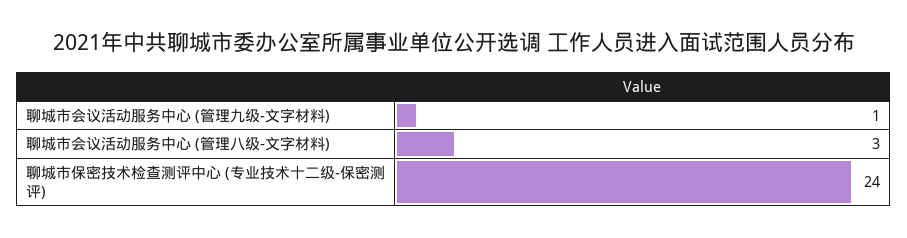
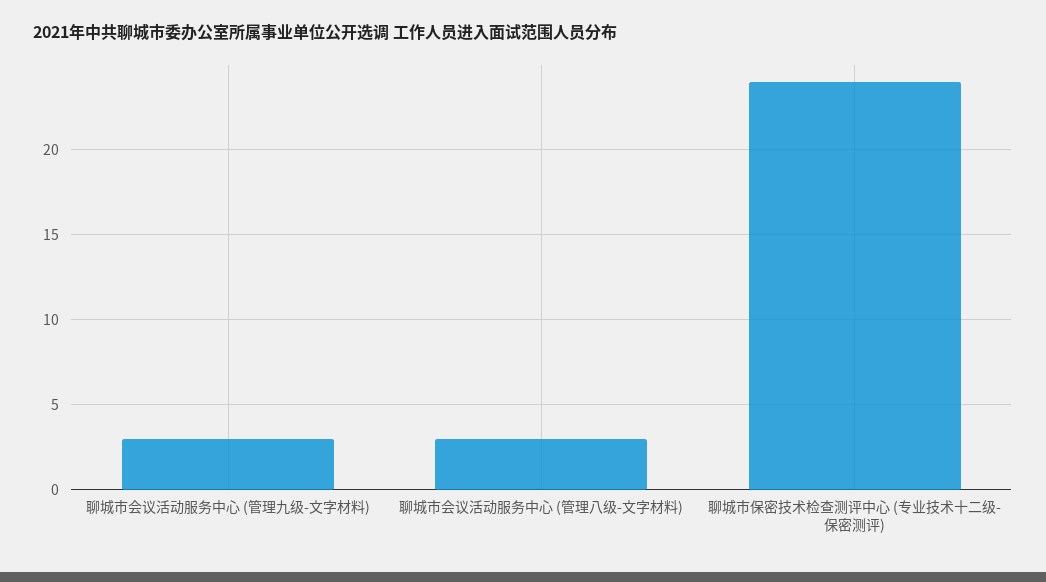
  {
-   "聊城市会议活动服务中心 (管理九级-文字材料)": 1,
+   "聊城市会议活动服务中心 (管理九级-文字材料)": 3,
    "聊城市会议活动服务中心 (管理八级-文字材料)": 3,
    "聊城市保密技术检查测评中心 (专业技术十二级-保密测评)": 24
  }

